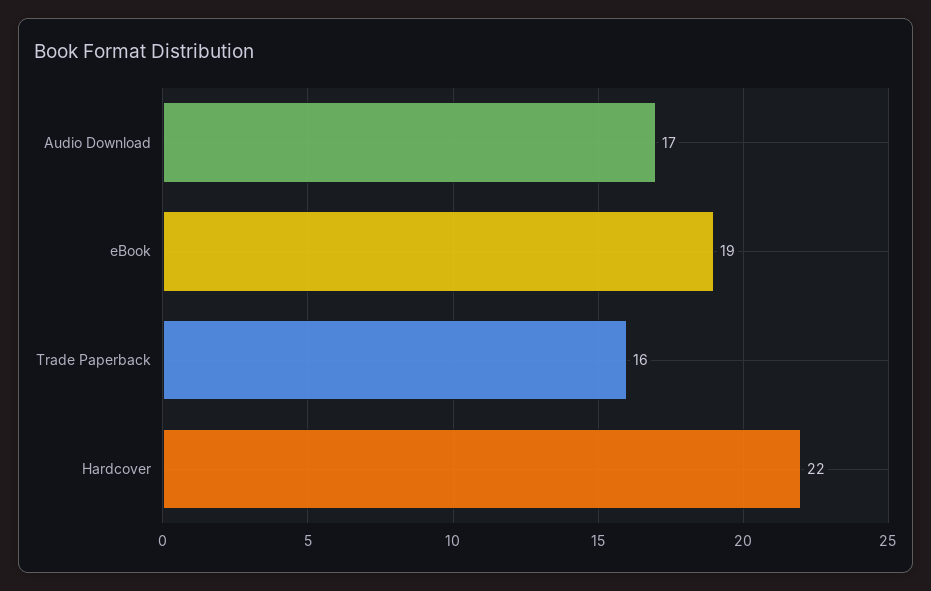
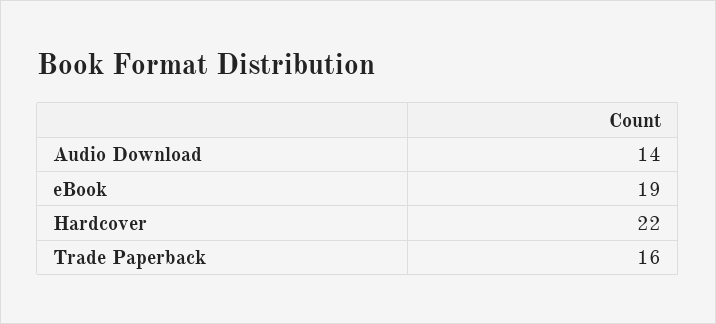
  {
-   "Audio Download": 17,
+   "Audio Download": 14,
    "eBook": 19,
    "Trade Paperback": 16,
    "Hardcover": 22
  }

